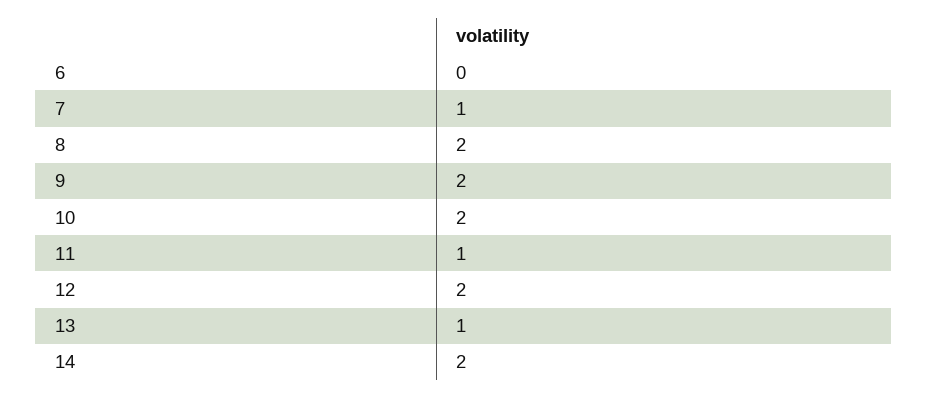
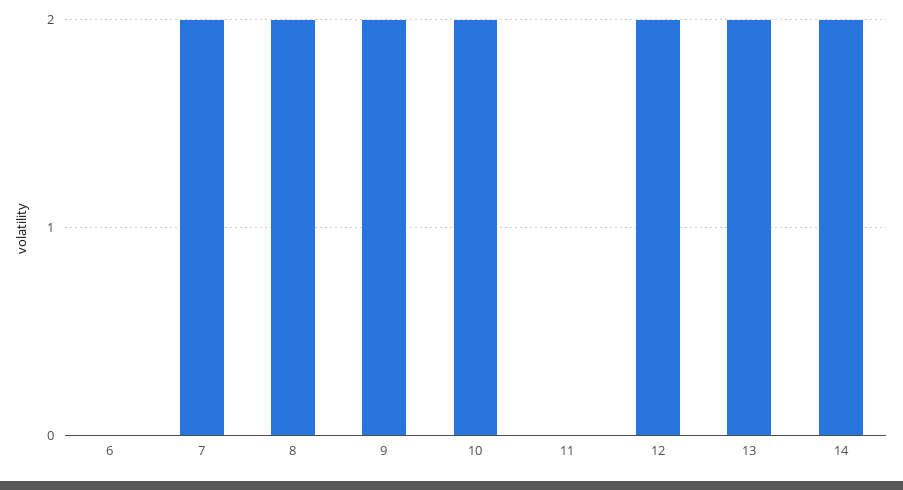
  {
    "6": 0,
-   "7": 1,
+   "7": 2,
    "8": 2,
    "9": 2,
    "10": 2,
-   "11": 1,
+   "11": 0,
    "12": 2,
-   "13": 1,
+   "13": 2,
    "14": 2
  }

